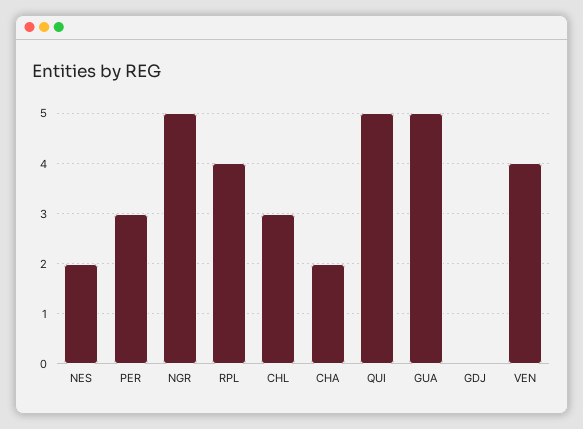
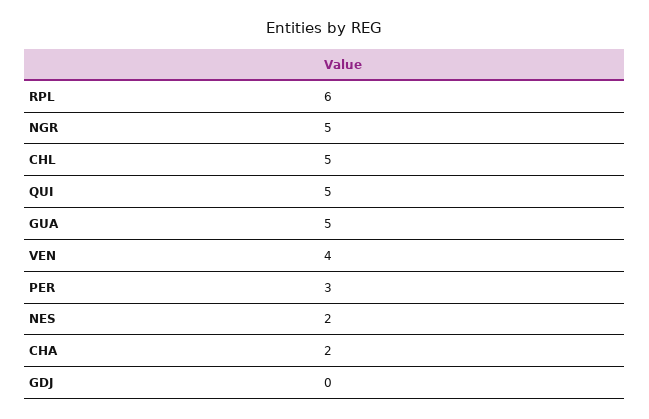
  {
    "NES": 2,
    "PER": 3,
    "NGR": 5,
-   "RPL": 4,
+   "RPL": 6,
-   "CHL": 3,
+   "CHL": 5,
    "CHA": 2,
    "QUI": 5,
    "GUA": 5,
    "GDJ": 0,
    "VEN": 4
  }

